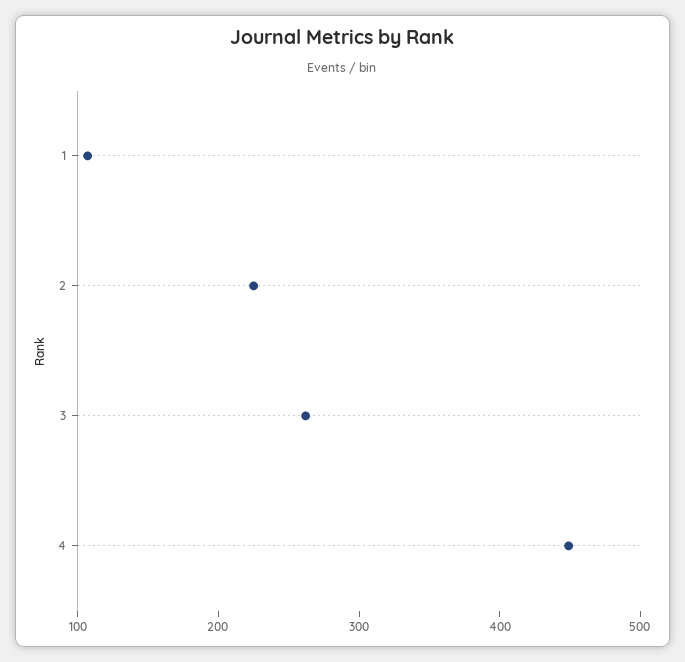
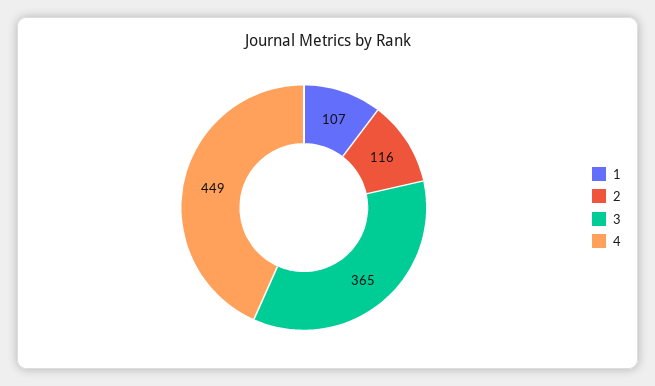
  {
    "1": 107,
-   "2": 220,
+   "2": 116,
-   "3": 260,
+   "3": 365,
    "4": 449
  }

